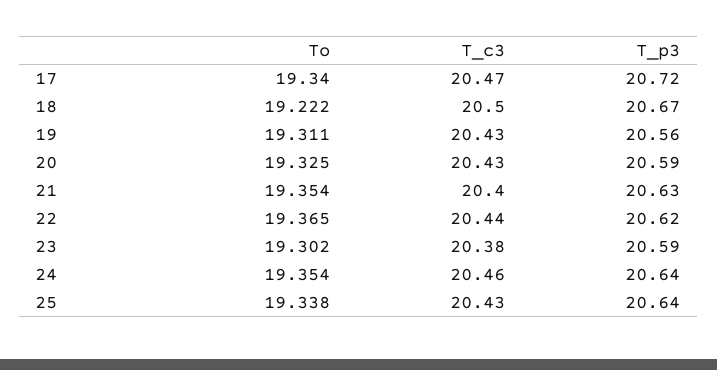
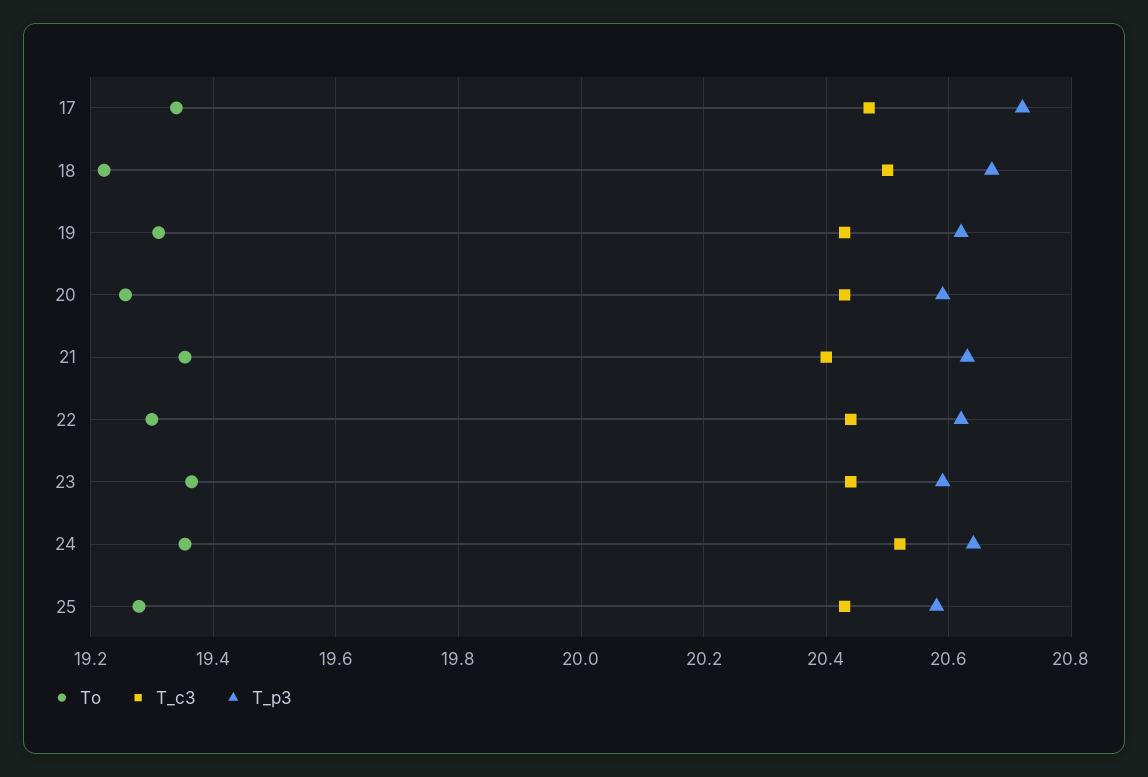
  {
    "To": {
      "17": 19.34,
      "18": 19.222,
      "19": 19.311,
-     "20": 19.325,
+     "20": 19.26,
      "21": 19.354,
-     "22": 19.365,
+     "22": 19.3,
-     "23": 19.302,
+     "23": 19.36,
      "24": 19.354,
-     "25": 19.338
+     "25": 19.28
    },
    "T_c3": {
      "17": 20.47,
      "18": 20.5,
      "19": 20.43,
      "20": 20.43,
      "21": 20.4,
      "22": 20.44,
-     "23": 20.38,
+     "23": 20.44,
-     "24": 20.46,
+     "24": 20.52,
      "25": 20.43
    },
    "T_p3": {
      "17": 20.72,
      "18": 20.67,
-     "19": 20.56,
+     "19": 20.62,
      "20": 20.59,
      "21": 20.63,
      "22": 20.62,
      "23": 20.59,
      "24": 20.64,
-     "25": 20.64
+     "25": 20.58
    }
  }

